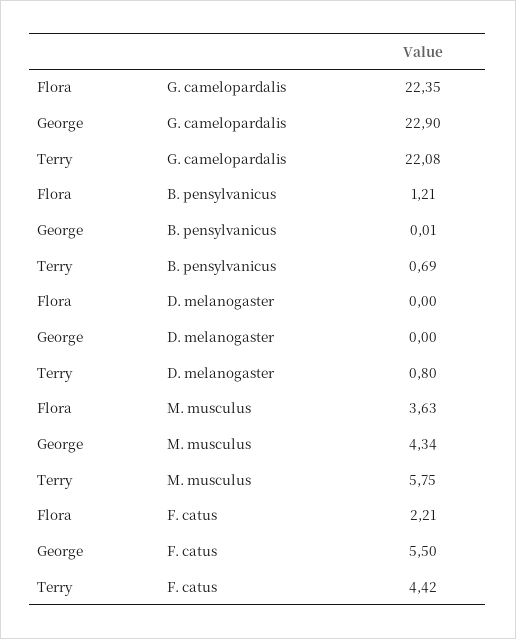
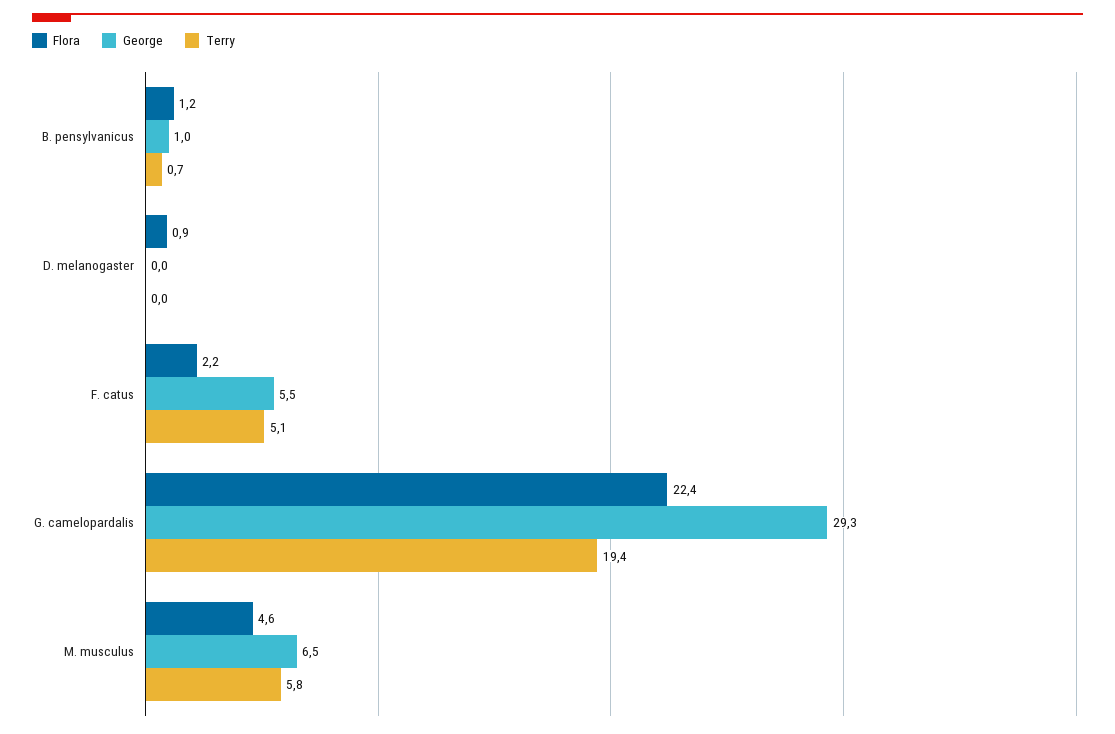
  {
    "Flora": {
      "G. camelopardalis": 22.35,
      "B. pensylvanicus": 1.21,
-     "D. melanogaster": 0,
+     "D. melanogaster": 0.9,
-     "M. musculus": 3.63,
+     "M. musculus": 4.6,
      "F. catus": 2.21
    },
    "George": {
-     "G. camelopardalis": 22.9,
+     "G. camelopardalis": 29.3,
-     "B. pensylvanicus": 0.01,
+     "B. pensylvanicus": 1,
      "D. melanogaster": 0,
-     "M. musculus": 4.34,
+     "M. musculus": 6.5,
      "F. catus": 5.5
    },
    "Terry": {
-     "G. camelopardalis": 22.08,
+     "G. camelopardalis": 19.4,
      "B. pensylvanicus": 0.69,
-     "D. melanogaster": 0.8,
+     "D. melanogaster": 0,
      "M. musculus": 5.75,
-     "F. catus": 4.42
+     "F. catus": 5.1
    }
  }

